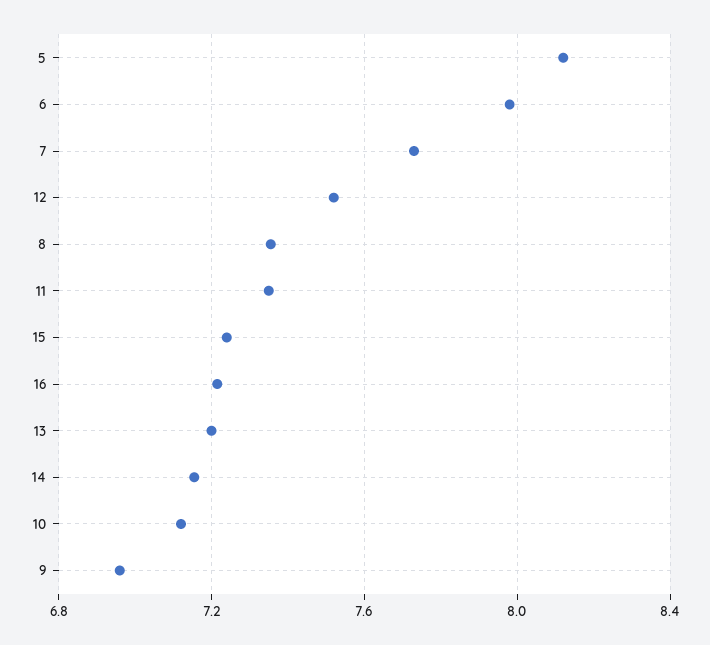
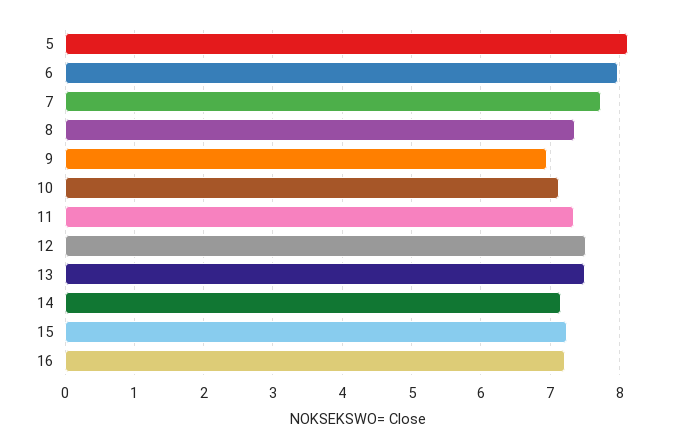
  {
    "5": 8.1,
    "6": 8,
    "7": 7.75,
    "12": 7.5,
    "8": 7.35,
    "11": 7.35,
    "15": 7.25,
    "16": 7.2,
-   "13": 7.2,
+   "13": 7.5,
    "14": 7.15,
    "10": 7.1,
    "9": 6.95
  }

